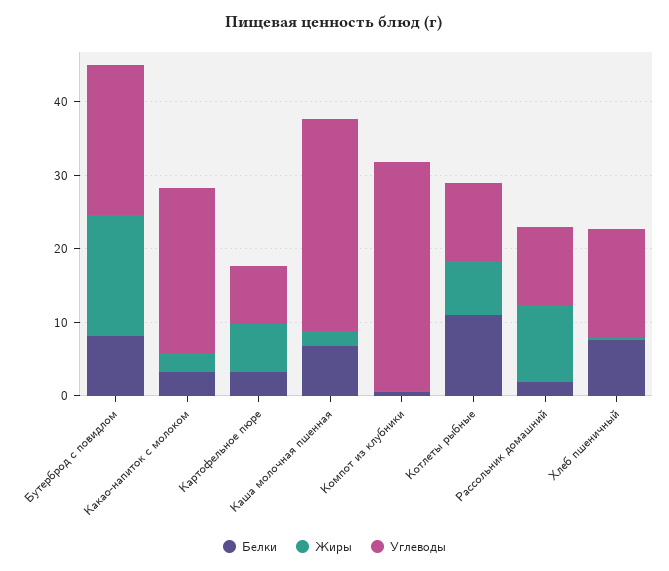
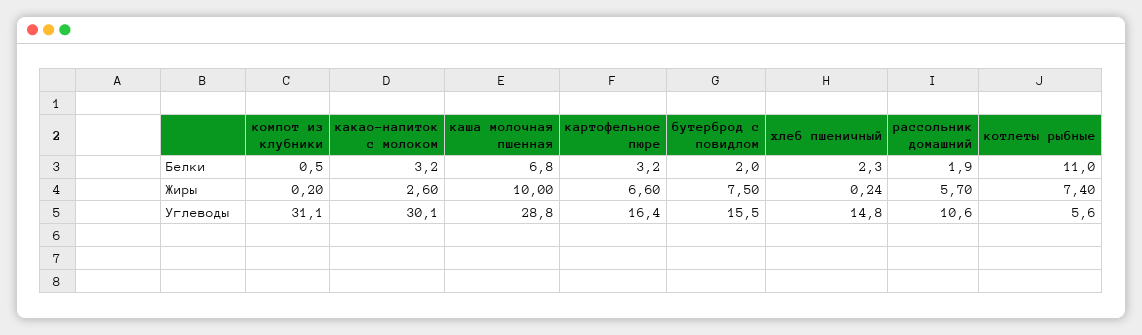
  {
    "Белки": {
-     "Бутерброд с повидлом": 8,
+     "Бутерброд с повидлом": 2,
      "Какао-напиток с молоком": 3.2,
      "Картофельное пюре": 3.2,
      "Каша молочная пшенная": 6.8,
      "Компот из клубники": 0.5,
      "Котлеты рыбные": 11,
      "Рассольник домашний": 1.9,
-     "Хлеб пшеничный": 8
+     "Хлеб пшеничный": 2.3
    },
    "Жиры": {
-     "Бутерброд с повидлом": 16,
+     "Бутерброд с повидлом": 7.5,
      "Какао-напиток с молоком": 2.6,
      "Картофельное пюре": 6.6,
-     "Каша молочная пшенная": 2,
+     "Каша молочная пшенная": 10,
      "Компот из клубники": 0.2,
      "Котлеты рыбные": 7.4,
-     "Рассольник домашний": 10,
+     "Рассольник домашний": 5.7,
      "Хлеб пшеничный": 0.24
    },
    "Углеводы": {
-     "Бутерброд с повидлом": 20,
+     "Бутерброд с повидлом": 15.5,
-     "Какао-напиток с молоком": 22,
+     "Какао-напиток с молоком": 30.1,
-     "Картофельное пюре": 8,
+     "Картофельное пюре": 16.4,
      "Каша молочная пшенная": 28.8,
      "Компот из клубники": 31.1,
-     "Котлеты рыбные": 10,
+     "Котлеты рыбные": 5.6,
      "Рассольник домашний": 10.6,
      "Хлеб пшеничный": 14.8
    }
  }

